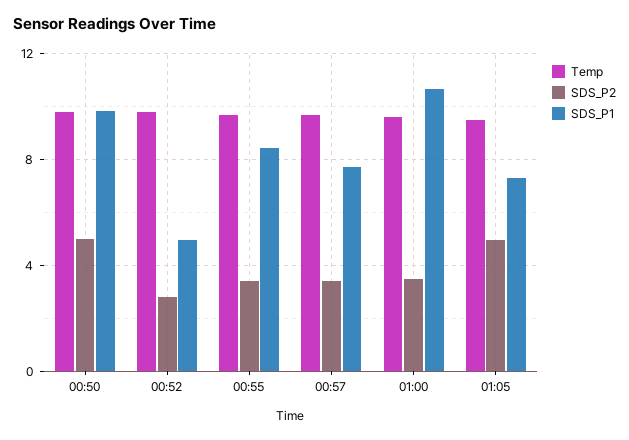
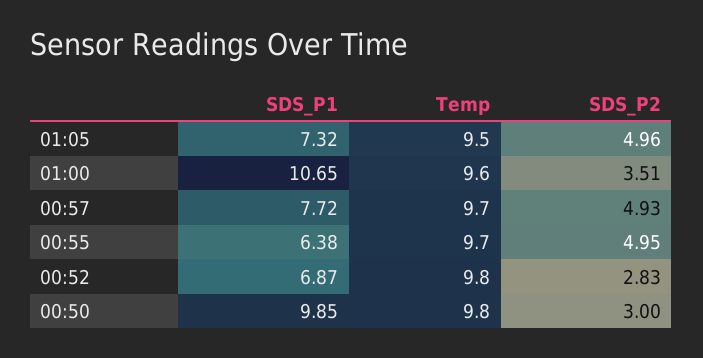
  {
    "Temp": {
      "00:50": 9.8,
      "00:52": 9.8,
      "00:55": 9.7,
      "00:57": 9.7,
      "01:00": 9.6,
      "01:05": 9.5
    },
    "SDS_P2": {
-     "00:50": 5,
+     "00:50": 3,
      "00:52": 2.83,
-     "00:55": 3.5,
+     "00:55": 4.95,
-     "00:57": 3.5,
+     "00:57": 4.93,
      "01:00": 3.51,
      "01:05": 4.96
    },
    "SDS_P1": {
      "00:50": 9.85,
-     "00:52": 5,
+     "00:52": 6.87,
-     "00:55": 8.5,
+     "00:55": 6.38,
      "00:57": 7.72,
      "01:00": 10.65,
      "01:05": 7.32
    }
  }

